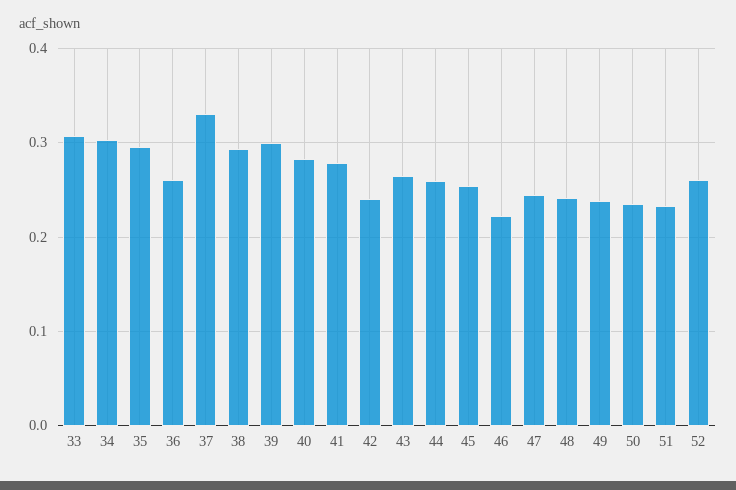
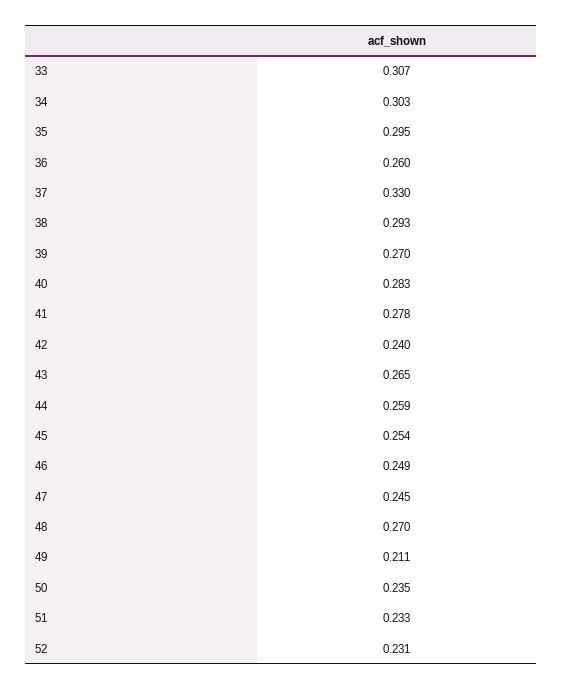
  {
    "33": 0.307,
    "34": 0.303,
    "35": 0.295,
    "36": 0.26,
    "37": 0.33,
    "38": 0.293,
-   "39": 0.3,
+   "39": 0.27,
    "40": 0.283,
    "41": 0.278,
    "42": 0.24,
    "43": 0.265,
    "44": 0.259,
    "45": 0.254,
-   "46": 0.22,
+   "46": 0.249,
    "47": 0.245,
-   "48": 0.24,
+   "48": 0.27,
-   "49": 0.24,
+   "49": 0.211,
    "50": 0.235,
    "51": 0.233,
-   "52": 0.26
+   "52": 0.231
  }

